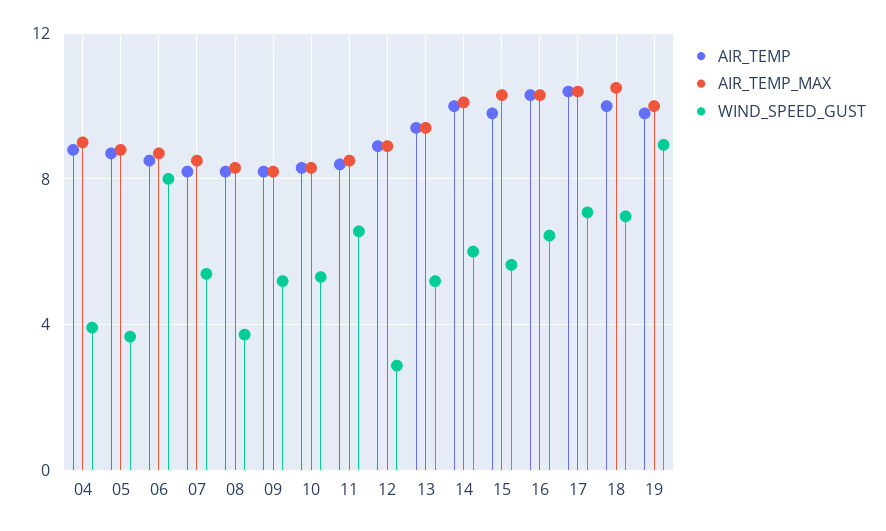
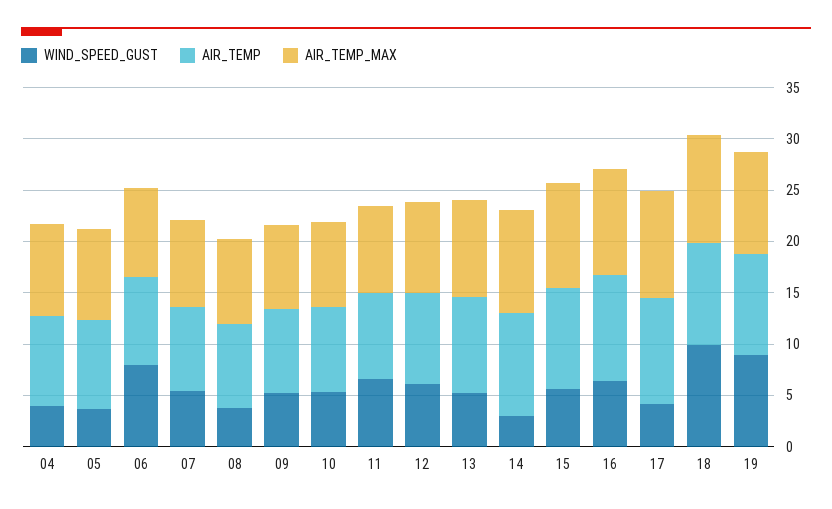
  {
    "AIR_TEMP": {
      "04": 9,
      "05": 8.5,
      "06": 8.5,
      "07": 8,
      "08": 8,
      "09": 8,
      "10": 8.5,
      "11": 8.5,
      "12": 9,
      "13": 9.5,
      "14": 10,
      "15": 10,
      "16": 10.5,
      "17": 10.5,
      "18": 10,
      "19": 10
    },
    "AIR_TEMP_MAX": {
      "04": 9,
      "05": 9,
      "06": 8.5,
      "07": 8.5,
      "08": 8.5,
      "09": 8,
      "10": 8.5,
      "11": 8.5,
      "12": 9,
      "13": 9.5,
      "14": 10,
      "15": 10.5,
      "16": 10.5,
      "17": 10.5,
      "18": 10.5,
      "19": 10
    },
    "WIND_SPEED_GUST": {
      "04": 4,
      "05": 3.5,
      "06": 8,
      "07": 5.5,
      "08": 3.5,
      "09": 5,
      "10": 5.5,
      "11": 6.5,
-     "12": 3,
+     "12": 6,
      "13": 5,
-     "14": 6,
+     "14": 3,
      "15": 5.5,
      "16": 6.5,
-     "17": 7,
+     "17": 4,
-     "18": 7,
+     "18": 10,
      "19": 9
    }
  }

